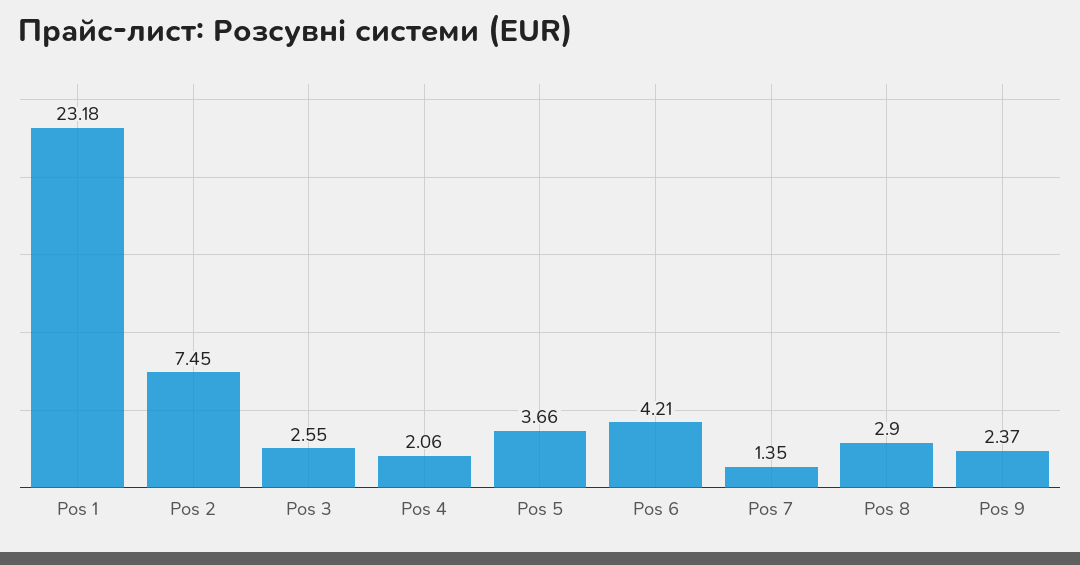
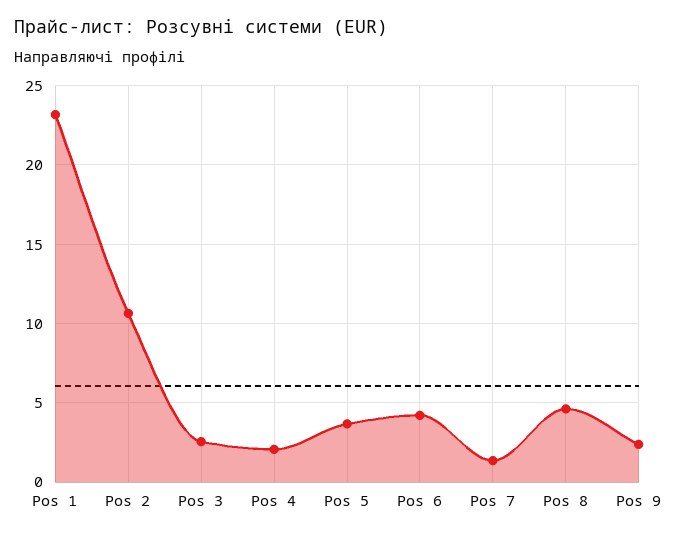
  {
    "Pos 1": 23.18,
-   "Pos 2": 7.45,
+   "Pos 2": 10.5,
    "Pos 3": 2.55,
    "Pos 4": 2.06,
    "Pos 5": 3.66,
    "Pos 6": 4.21,
    "Pos 7": 1.35,
-   "Pos 8": 2.9,
+   "Pos 8": 4.5,
    "Pos 9": 2.37
  }

